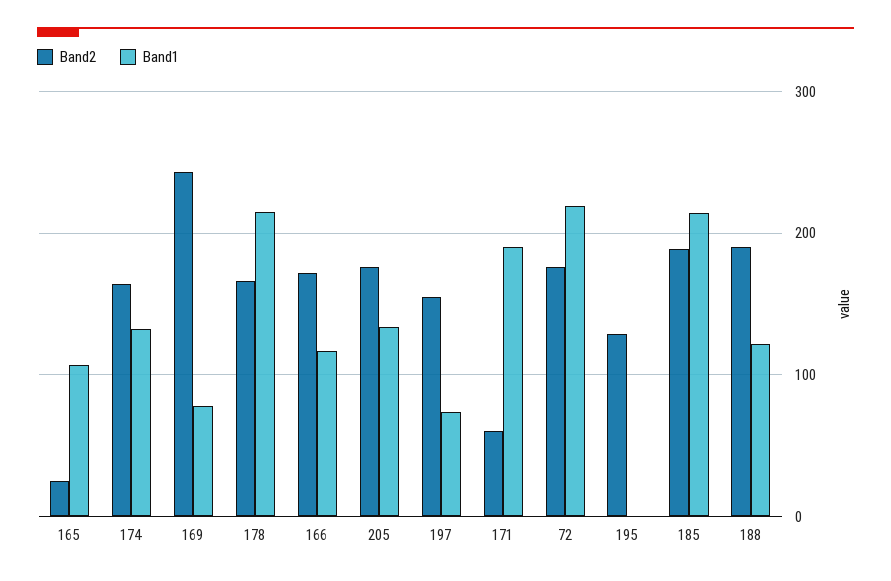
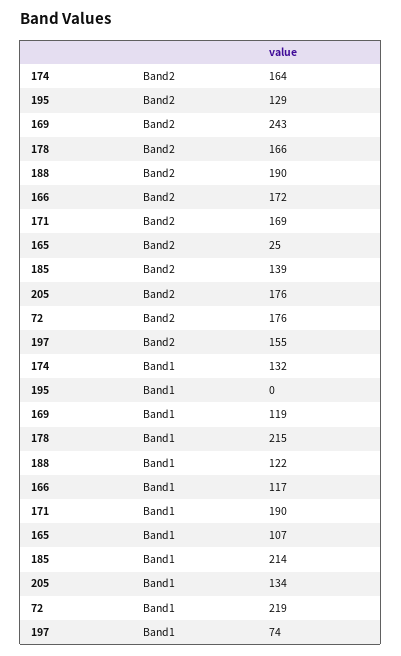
  {
    "Band2": {
      "165": 25,
      "174": 164,
      "169": 243,
      "178": 166,
      "166": 172,
      "205": 176,
      "197": 155,
-     "171": 60,
+     "171": 169,
      "72": 176,
      "195": 129,
-     "185": 190,
+     "185": 139,
      "188": 190
    },
    "Band1": {
      "165": 107,
      "174": 132,
-     "169": 80,
+     "169": 119,
      "178": 215,
      "166": 117,
      "205": 134,
      "197": 74,
      "171": 190,
      "72": 219,
      "195": 0,
      "185": 214,
      "188": 122
    }
  }

